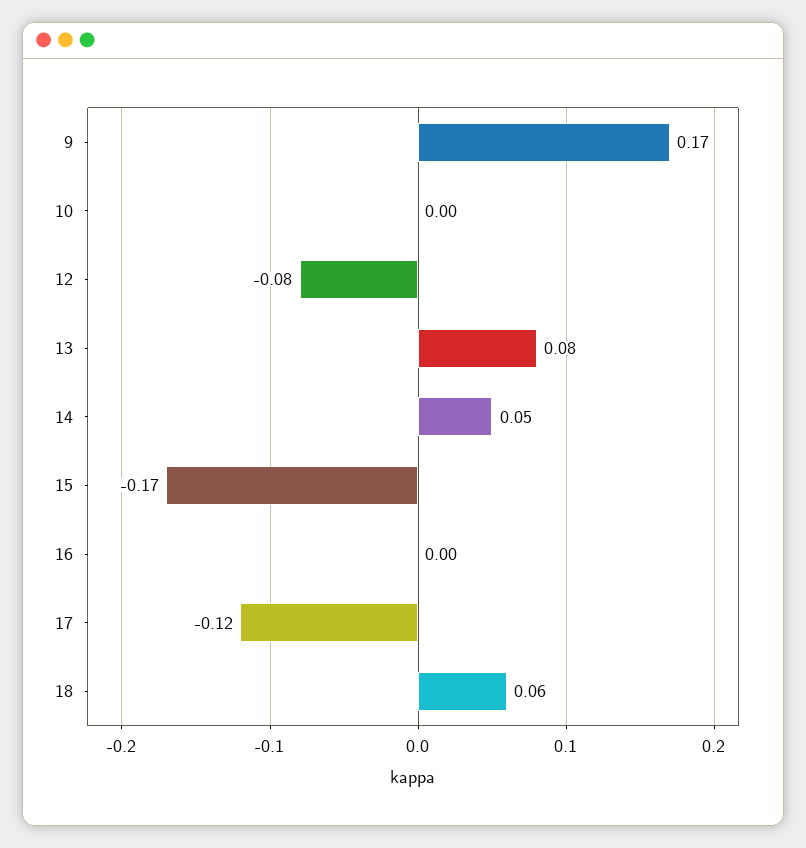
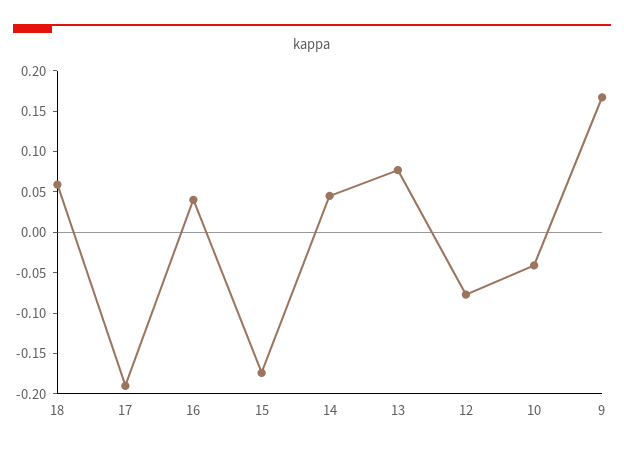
  {
    "9": 0.17,
-   "10": 0,
+   "10": -0.04,
    "12": -0.08,
    "13": 0.08,
    "14": 0.05,
    "15": -0.17,
-   "16": 0,
+   "16": 0.04,
-   "17": -0.12,
+   "17": -0.19,
    "18": 0.06
  }

